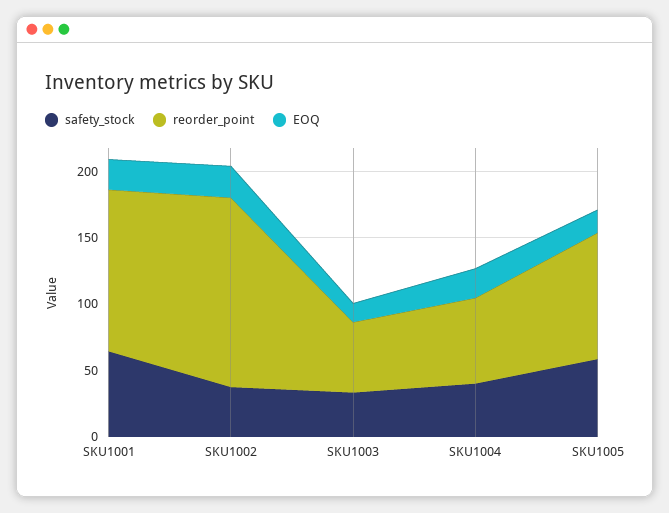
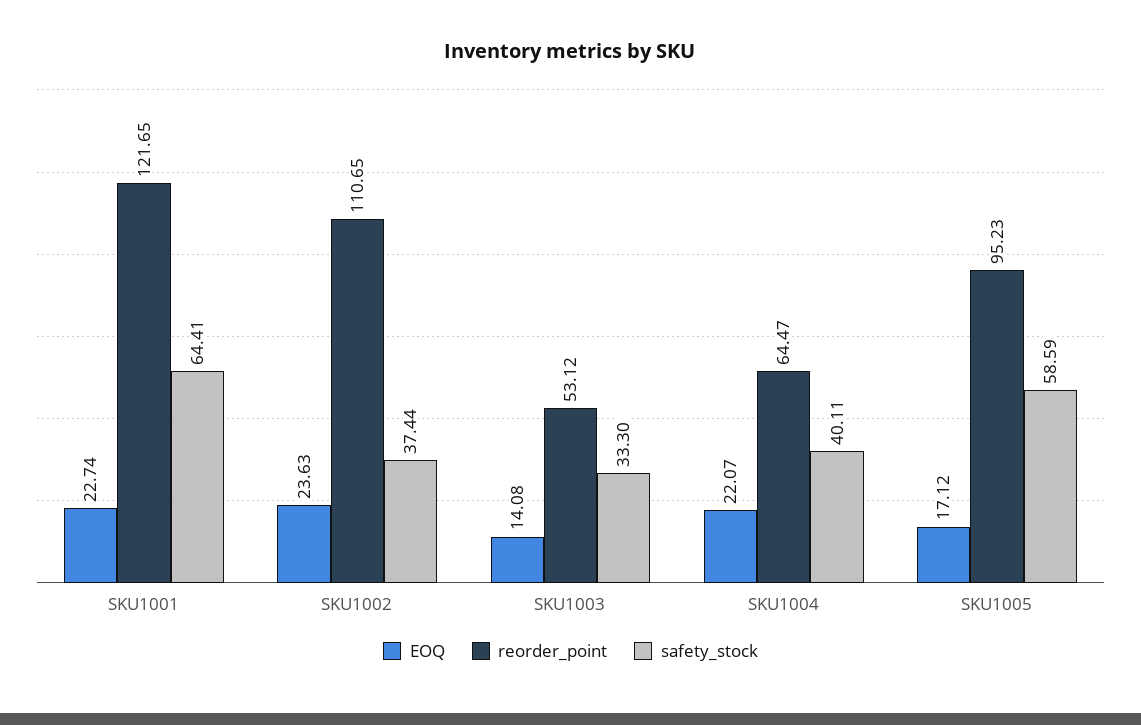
  {
    "safety_stock": {
      "SKU1001": 64.41,
      "SKU1002": 37.44,
      "SKU1003": 33.3,
      "SKU1004": 40.11,
      "SKU1005": 58.59
    },
    "reorder_point": {
      "SKU1001": 121.65,
-     "SKU1002": 140,
+     "SKU1002": 110.65,
      "SKU1003": 53.12,
      "SKU1004": 64.47,
      "SKU1005": 95.23
    },
    "EOQ": {
      "SKU1001": 22.74,
      "SKU1002": 23.63,
      "SKU1003": 14.08,
      "SKU1004": 22.07,
      "SKU1005": 17.12
    }
  }

